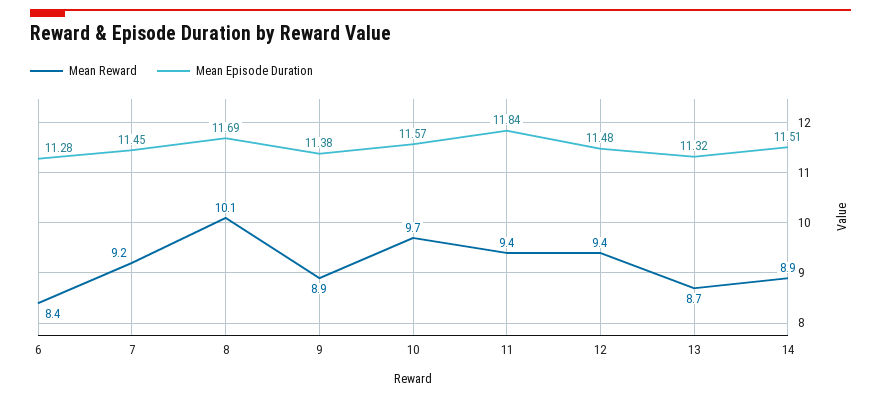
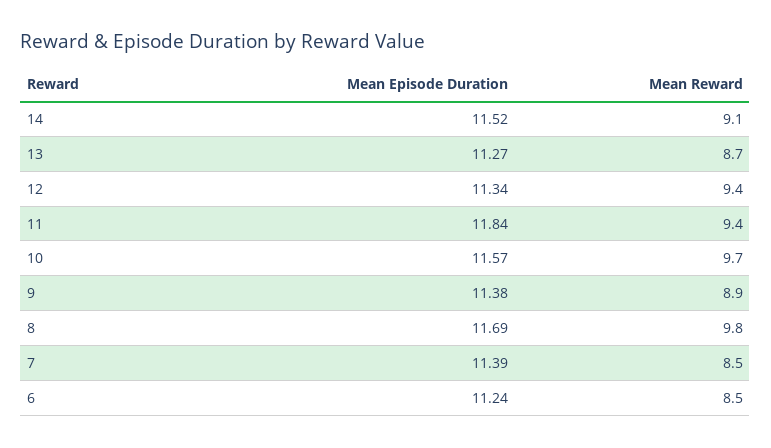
  {
    "Mean Reward": {
-     "6": 8.4,
+     "6": 8.5,
-     "7": 9.2,
+     "7": 8.5,
-     "8": 10.1,
+     "8": 9.8,
      "9": 8.9,
      "10": 9.7,
      "11": 9.4,
      "12": 9.4,
      "13": 8.7,
-     "14": 8.9
+     "14": 9.1
    },
    "Mean Episode Duration": {
-     "6": 11.28,
+     "6": 11.24,
-     "7": 11.45,
+     "7": 11.39,
      "8": 11.69,
      "9": 11.38,
      "10": 11.57,
      "11": 11.84,
-     "12": 11.48,
+     "12": 11.34,
-     "13": 11.32,
+     "13": 11.27,
-     "14": 11.51
+     "14": 11.52
    }
  }

